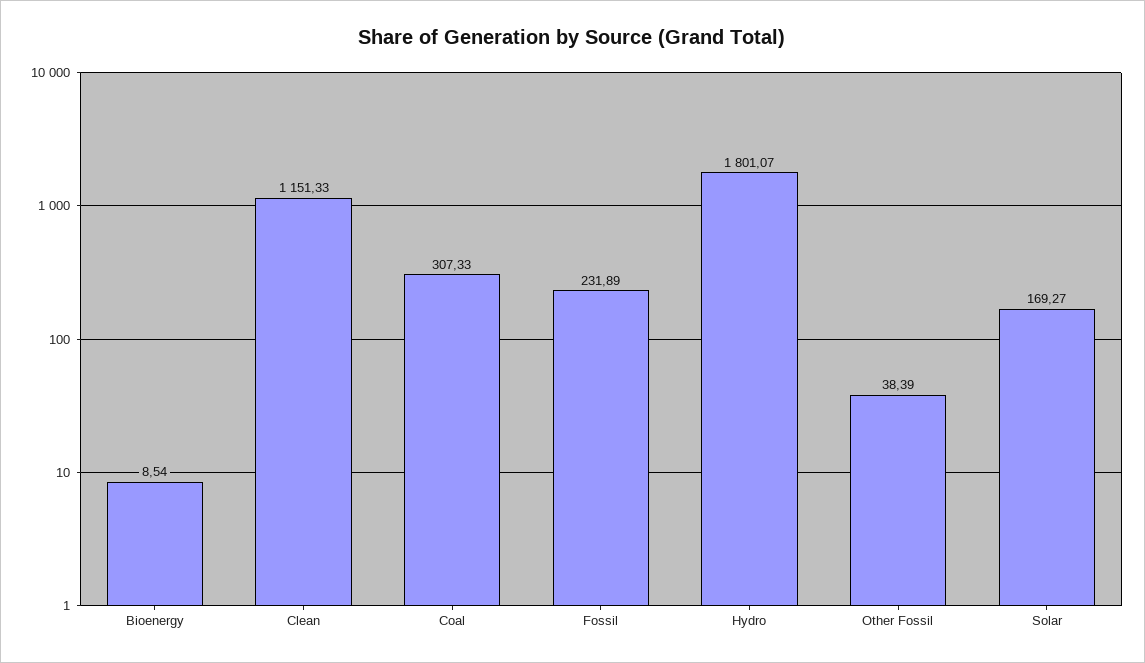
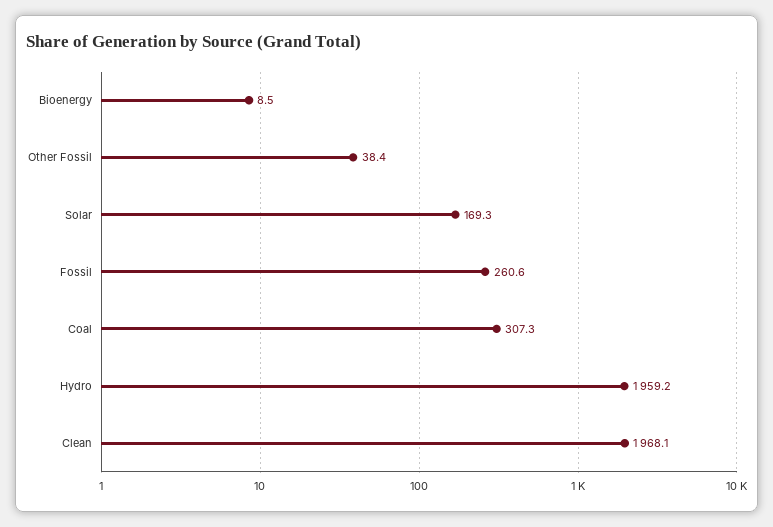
  {
    "Bioenergy": 8.54,
-   "Clean": 1151.33,
+   "Clean": 1968.1,
    "Coal": 307.33,
-   "Fossil": 231.89,
+   "Fossil": 260.6,
-   "Hydro": 1801.07,
+   "Hydro": 1959.2,
    "Other Fossil": 38.39,
    "Solar": 169.27
  }

